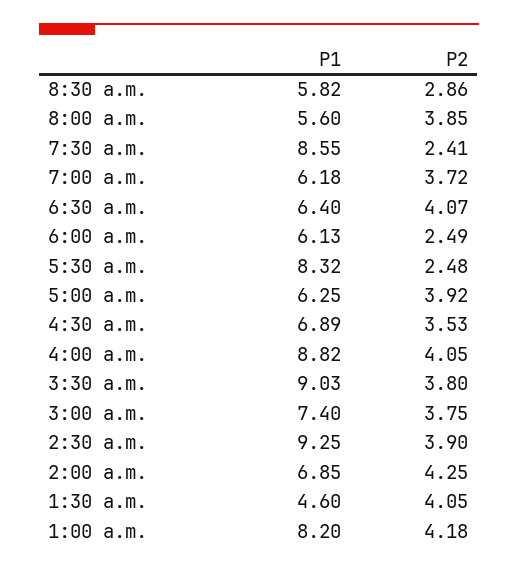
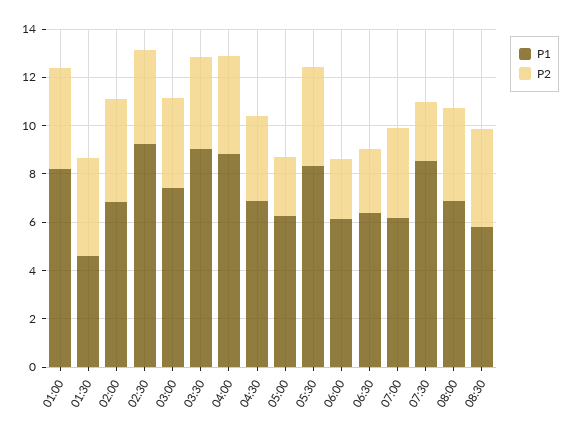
  {
    "P1": {
      "8:30 a.m.": 5.82,
-     "8:00 a.m.": 5.6,
+     "8:00 a.m.": 7,
      "7:30 a.m.": 8.55,
      "7:00 a.m.": 6.18,
      "6:30 a.m.": 6.4,
      "6:00 a.m.": 6.13,
      "5:30 a.m.": 8.32,
      "5:00 a.m.": 6.25,
      "4:30 a.m.": 6.89,
      "4:00 a.m.": 8.82,
      "3:30 a.m.": 9.03,
      "3:00 a.m.": 7.4,
      "2:30 a.m.": 9.25,
      "2:00 a.m.": 6.85,
      "1:30 a.m.": 4.6,
      "1:00 a.m.": 8.2
    },
    "P2": {
-     "8:30 a.m.": 2.86,
+     "8:30 a.m.": 4,
      "8:00 a.m.": 3.85,
      "7:30 a.m.": 2.41,
      "7:00 a.m.": 3.72,
-     "6:30 a.m.": 4.07,
+     "6:30 a.m.": 2.5,
      "6:00 a.m.": 2.49,
-     "5:30 a.m.": 2.48,
+     "5:30 a.m.": 4,
-     "5:00 a.m.": 3.92,
+     "5:00 a.m.": 2.5,
      "4:30 a.m.": 3.53,
      "4:00 a.m.": 4.05,
      "3:30 a.m.": 3.8,
      "3:00 a.m.": 3.75,
      "2:30 a.m.": 3.9,
      "2:00 a.m.": 4.25,
      "1:30 a.m.": 4.05,
      "1:00 a.m.": 4.18
    }
  }

